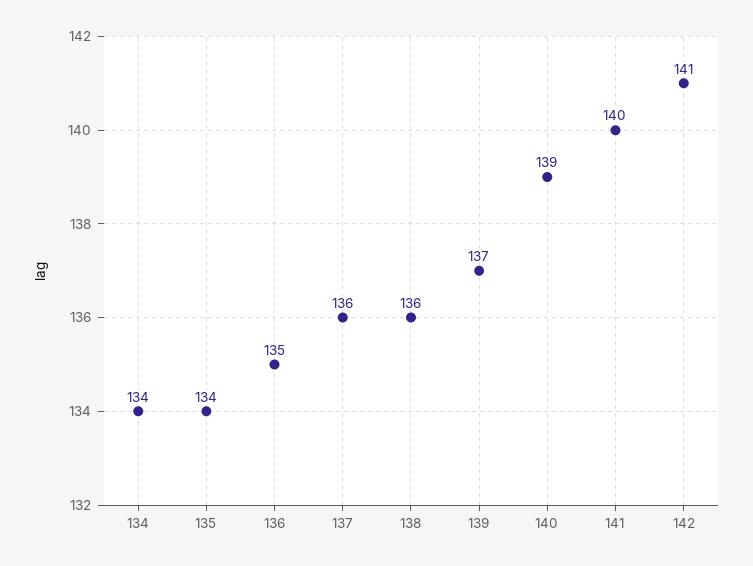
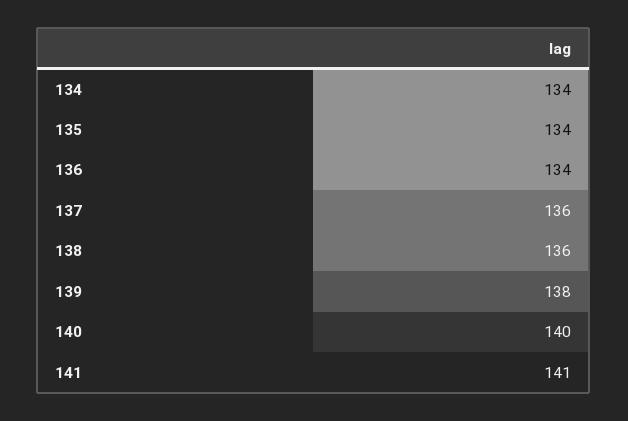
  {
    "134": 134,
    "135": 134,
-   "136": 135,
+   "136": 134,
    "137": 136,
    "138": 136,
-   "139": 137,
+   "139": 138,
-   "140": 139,
+   "140": 140,
-   "141": 140,
+   "141": 141
-   "142": 141
  }

